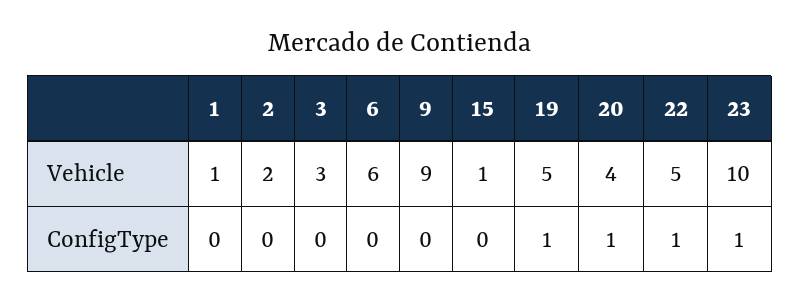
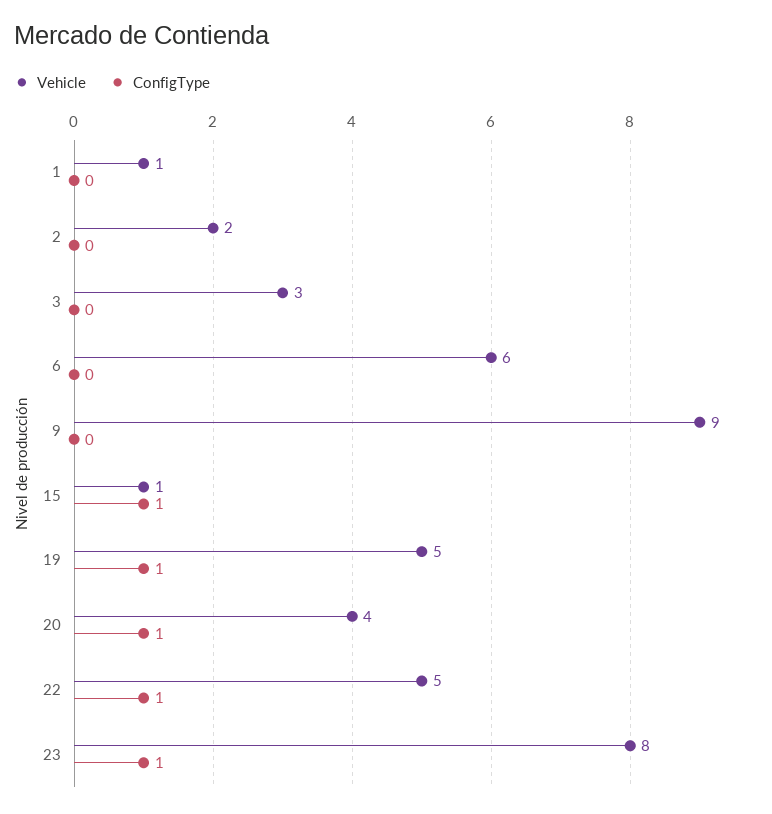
  {
    "Vehicle": {
      "1": 1,
      "2": 2,
      "3": 3,
      "6": 6,
      "9": 9,
      "15": 1,
      "19": 5,
      "20": 4,
      "22": 5,
-     "23": 10
+     "23": 8
    },
    "ConfigType": {
      "1": 0,
      "2": 0,
      "3": 0,
      "6": 0,
      "9": 0,
-     "15": 0,
+     "15": 1,
      "19": 1,
      "20": 1,
      "22": 1,
      "23": 1
    }
  }

